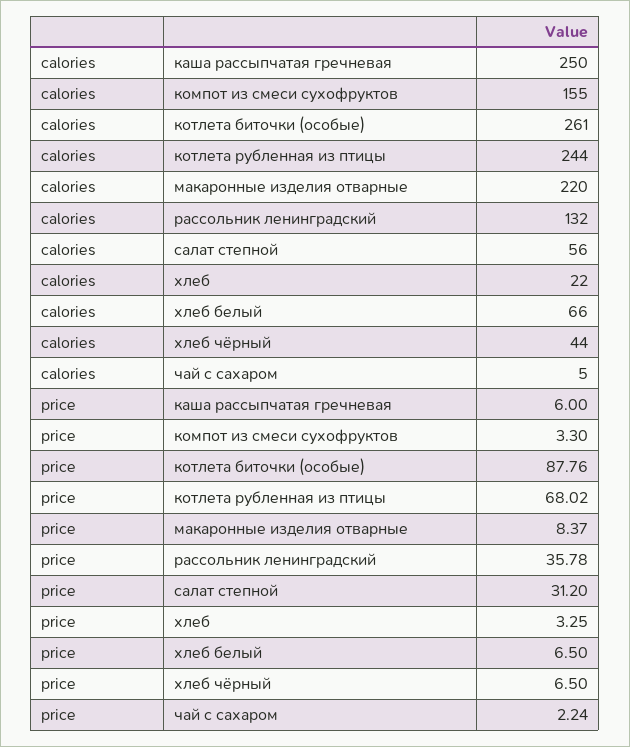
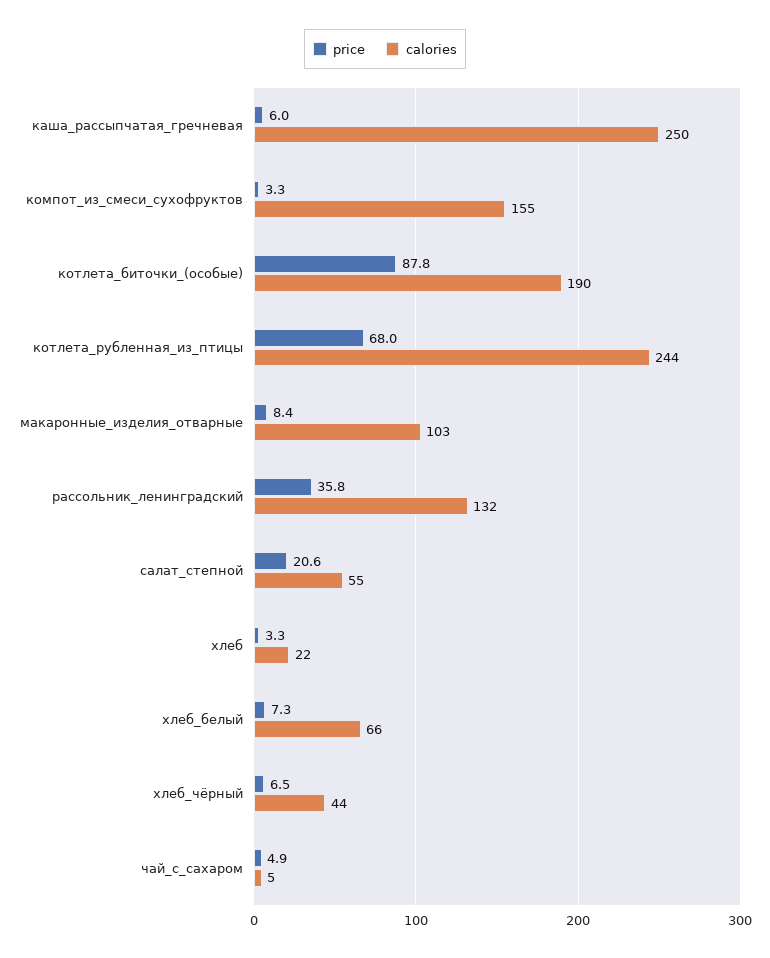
  {
    "calories": {
      "каша рассыпчатая гречневая": 250,
      "компот из смеси сухофруктов": 155,
-     "котлета биточки (особые)": 261,
+     "котлета биточки (особые)": 190,
      "котлета рубленная из птицы": 244,
-     "макаронные изделия отварные": 220,
+     "макаронные изделия отварные": 103,
      "рассольник ленинградский": 132,
-     "салат степной": 56,
+     "салат степной": 55,
      "хлеб": 22,
      "хлеб белый": 66,
      "хлеб чёрный": 44,
      "чай с сахаром": 5
    },
    "price": {
      "каша рассыпчатая гречневая": 6,
      "компот из смеси сухофруктов": 3.3,
      "котлета биточки (особые)": 87.76,
      "котлета рубленная из птицы": 68.02,
      "макаронные изделия отварные": 8.37,
      "рассольник ленинградский": 35.78,
-     "салат степной": 31.2,
+     "салат степной": 20.6,
      "хлеб": 3.25,
-     "хлеб белый": 6.5,
+     "хлеб белый": 7.3,
      "хлеб чёрный": 6.5,
-     "чай с сахаром": 2.24
+     "чай с сахаром": 4.9
    }
  }

